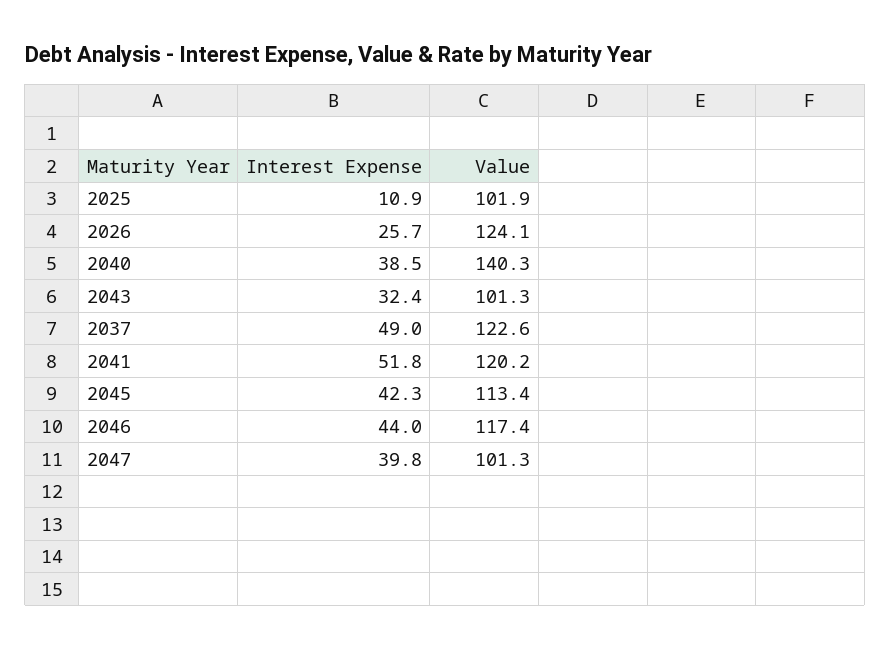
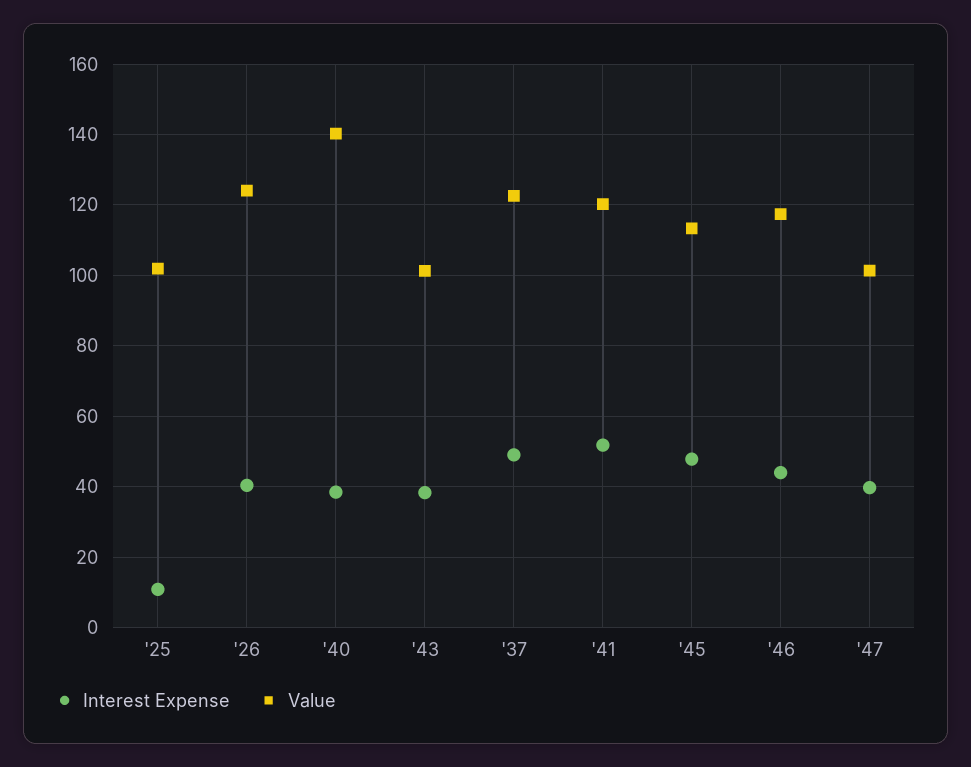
  {
    "Interest Expense": {
      "2025": 10.9,
-     "2026": 25.7,
+     "2026": 40,
      "2040": 38.5,
-     "2043": 32.4,
+     "2043": 38,
      "2037": 49,
      "2041": 51.8,
-     "2045": 42.3,
+     "2045": 48,
      "2046": 44,
      "2047": 39.8
    },
    "Value": {
      "2025": 101.9,
      "2026": 124.1,
      "2040": 140.3,
      "2043": 101.3,
      "2037": 122.6,
      "2041": 120.2,
      "2045": 113.4,
      "2046": 117.4,
      "2047": 101.3
    }
  }

